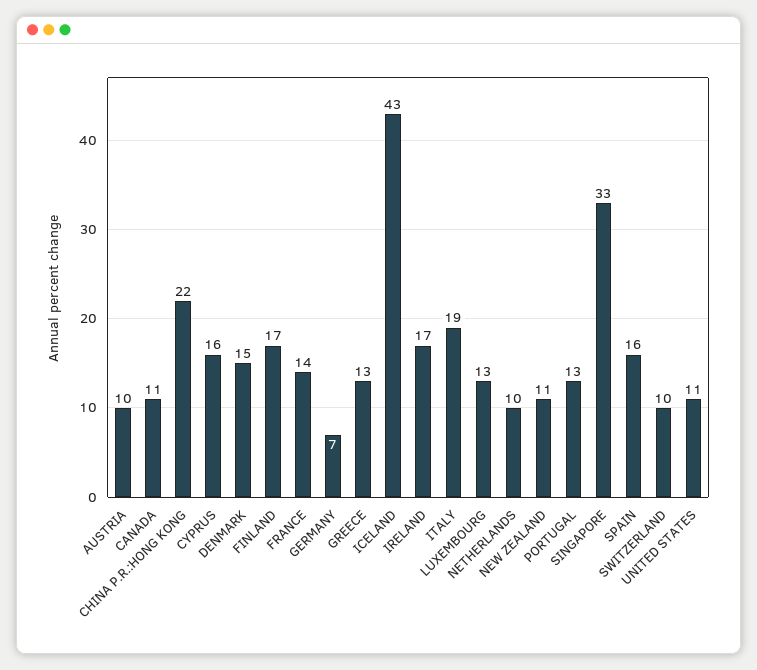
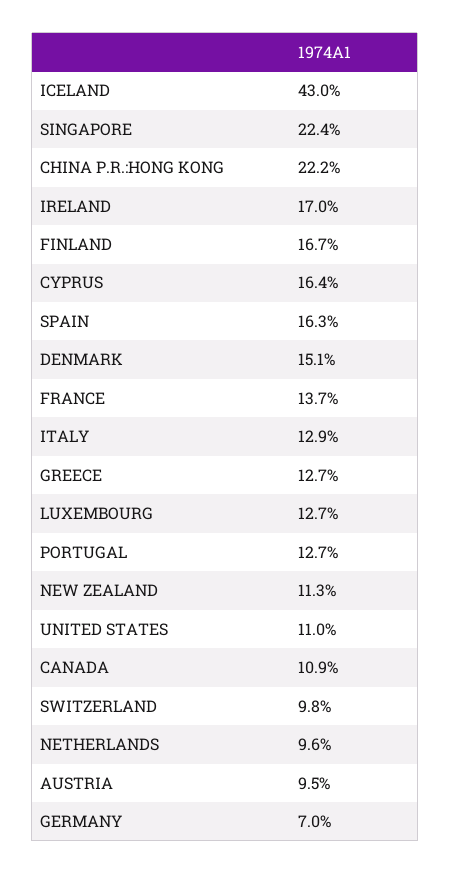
  {
    "AUSTRIA": 9.5,
    "CANADA": 10.9,
    "CHINA P.R.:HONG KONG": 22.2,
    "CYPRUS": 16.4,
    "DENMARK": 15.1,
    "FINLAND": 16.7,
    "FRANCE": 13.7,
    "GERMANY": 7,
    "GREECE": 12.7,
    "ICELAND": 43,
    "IRELAND": 17,
-   "ITALY": 19,
+   "ITALY": 12.9,
    "LUXEMBOURG": 12.7,
    "NETHERLANDS": 9.6,
    "NEW ZEALAND": 11.3,
    "PORTUGAL": 12.7,
-   "SINGAPORE": 33,
+   "SINGAPORE": 22.4,
    "SPAIN": 16.3,
    "SWITZERLAND": 9.8,
    "UNITED STATES": 11
  }

